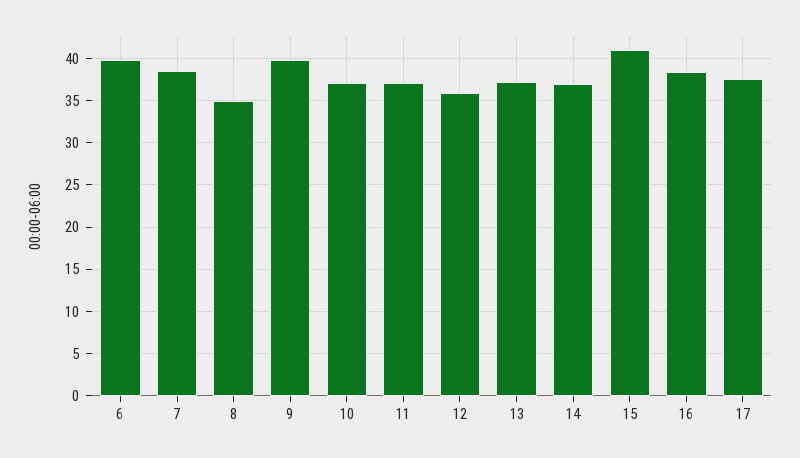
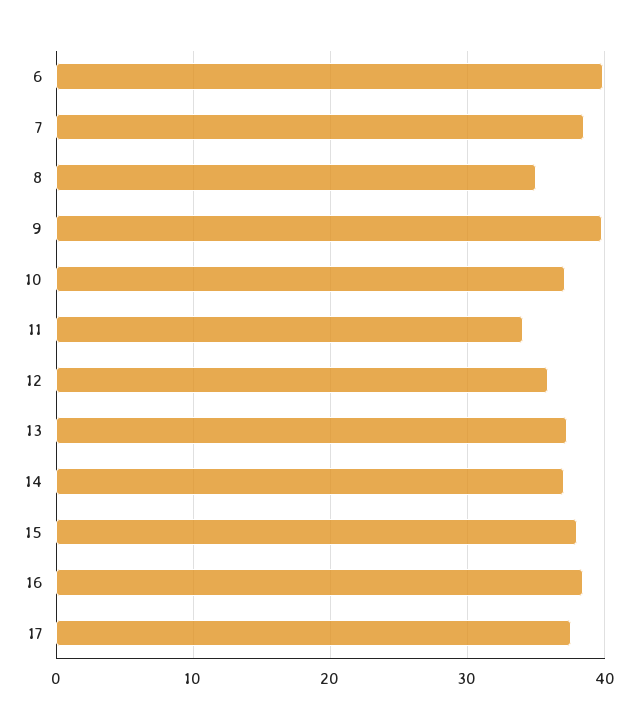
  {
    "6": 40,
    "7": 39,
    "8": 35,
    "9": 40,
    "10": 37,
-   "11": 37,
+   "11": 34,
    "12": 36,
    "13": 37,
    "14": 37,
-   "15": 41,
+   "15": 38,
    "16": 38,
    "17": 38
  }

